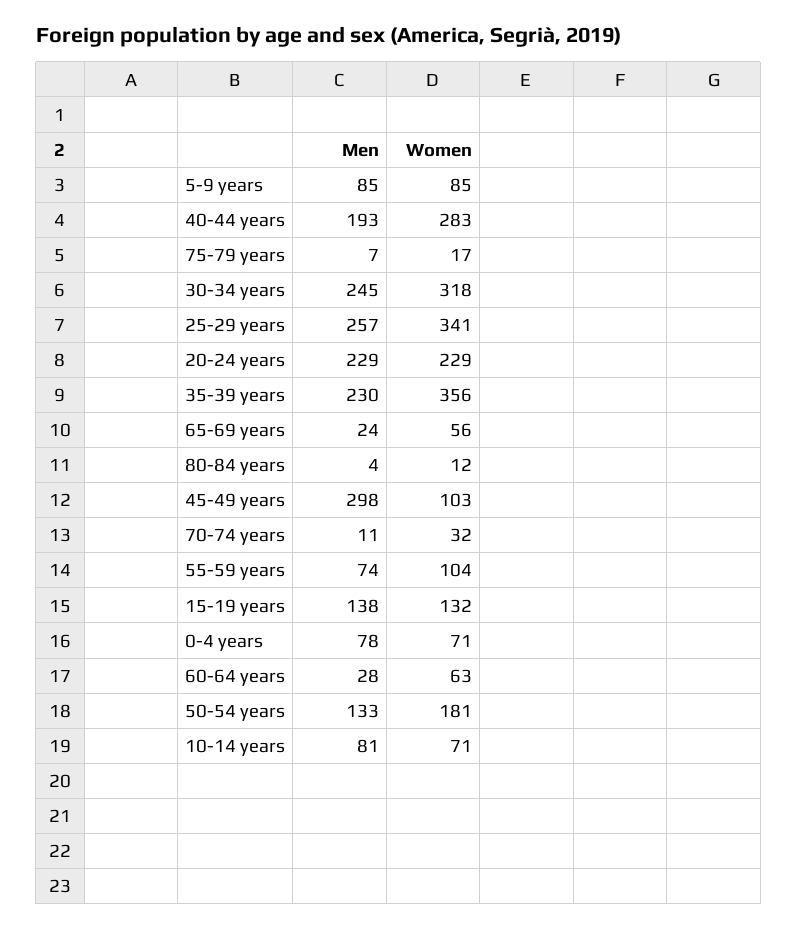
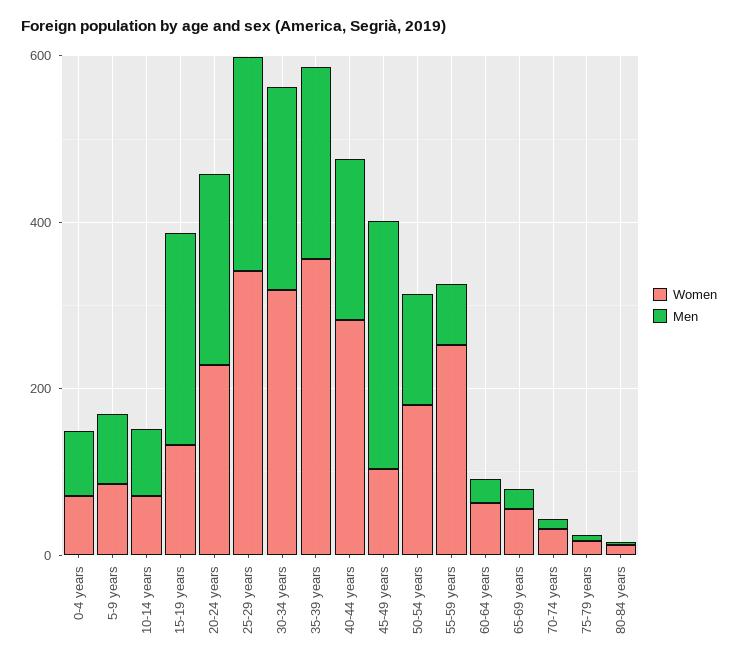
  {
    "Men": {
      "5-9 years": 85,
      "40-44 years": 193,
      "75-79 years": 7,
      "30-34 years": 245,
      "25-29 years": 257,
      "20-24 years": 229,
      "35-39 years": 230,
      "65-69 years": 24,
      "80-84 years": 4,
      "45-49 years": 298,
      "70-74 years": 11,
      "55-59 years": 74,
-     "15-19 years": 138,
+     "15-19 years": 250,
      "0-4 years": 78,
      "60-64 years": 28,
      "50-54 years": 133,
      "10-14 years": 81
    },
    "Women": {
      "5-9 years": 85,
      "40-44 years": 283,
      "75-79 years": 17,
      "30-34 years": 318,
      "25-29 years": 341,
      "20-24 years": 229,
      "35-39 years": 356,
      "65-69 years": 56,
      "80-84 years": 12,
      "45-49 years": 103,
      "70-74 years": 32,
-     "55-59 years": 104,
+     "55-59 years": 250,
      "15-19 years": 132,
      "0-4 years": 71,
      "60-64 years": 63,
      "50-54 years": 181,
      "10-14 years": 71
    }
  }

